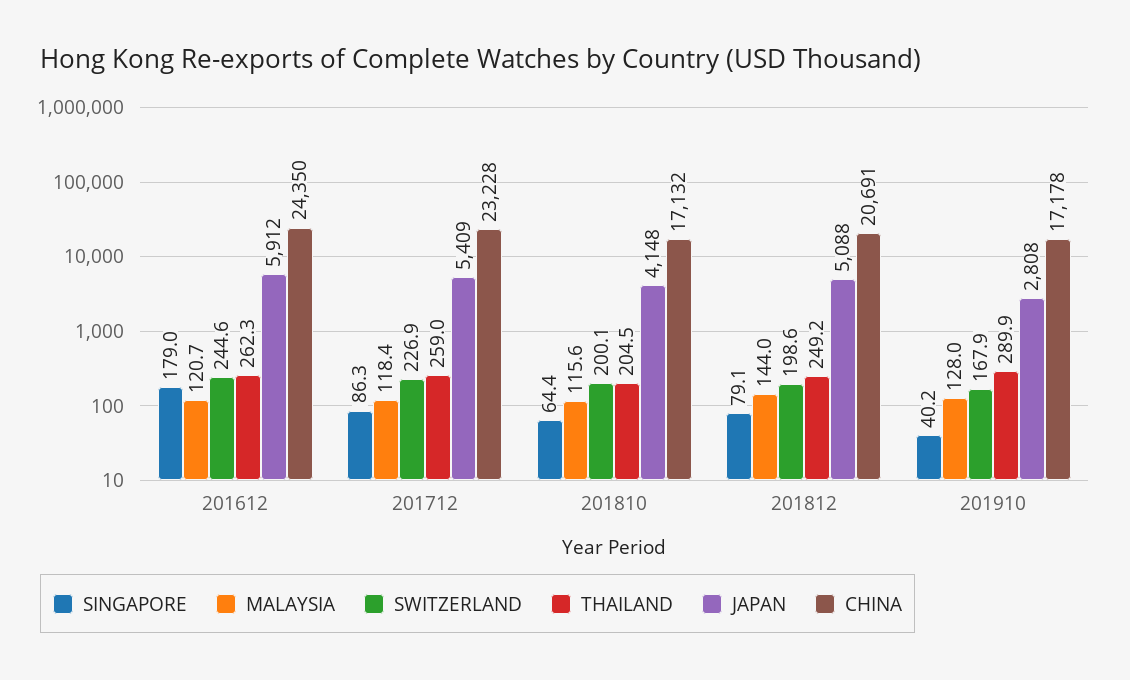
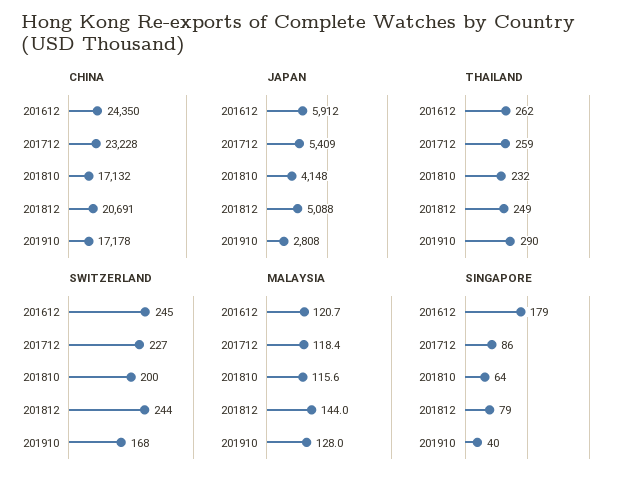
  {
    "SINGAPORE": {
      "201612": 179,
      "201712": 86.3,
      "201810": 64.4,
      "201812": 79.1,
      "201910": 40.2
    },
    "MALAYSIA": {
      "201612": 120.7,
      "201712": 118.4,
      "201810": 115.6,
      "201812": 144,
      "201910": 128
    },
    "SWITZERLAND": {
      "201612": 244.6,
      "201712": 226.9,
      "201810": 200.1,
-     "201812": 198.6,
+     "201812": 244,
      "201910": 167.9
    },
    "THAILAND": {
      "201612": 262.3,
      "201712": 259,
-     "201810": 204.5,
+     "201810": 232,
      "201812": 249.2,
      "201910": 289.9
    },
    "JAPAN": {
      "201612": 5912,
      "201712": 5409,
      "201810": 4148,
      "201812": 5088,
      "201910": 2808
    },
    "CHINA": {
      "201612": 24350,
      "201712": 23228,
      "201810": 17132,
      "201812": 20691,
      "201910": 17178
    }
  }

